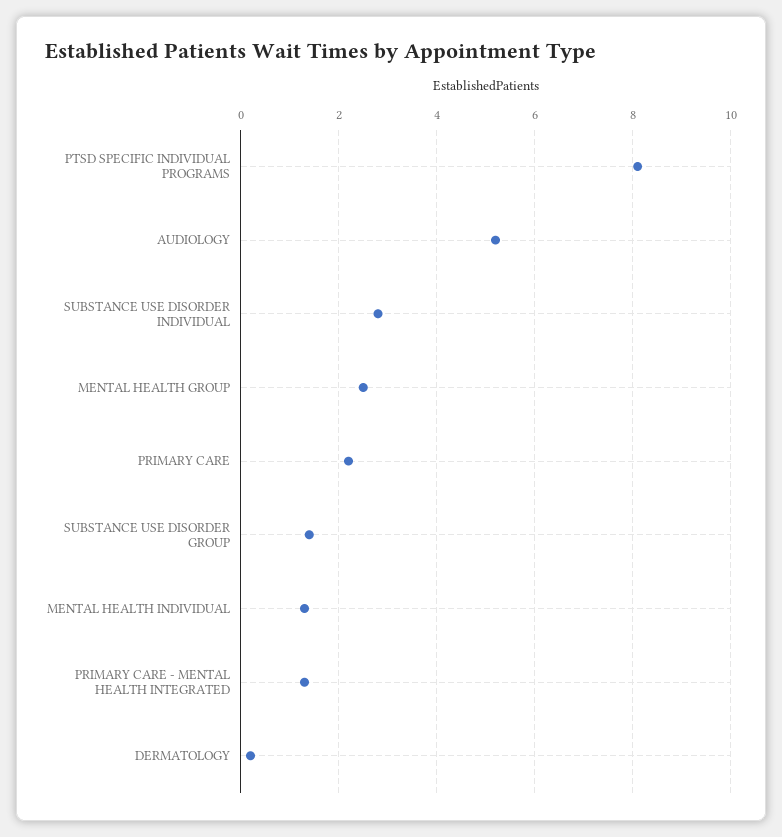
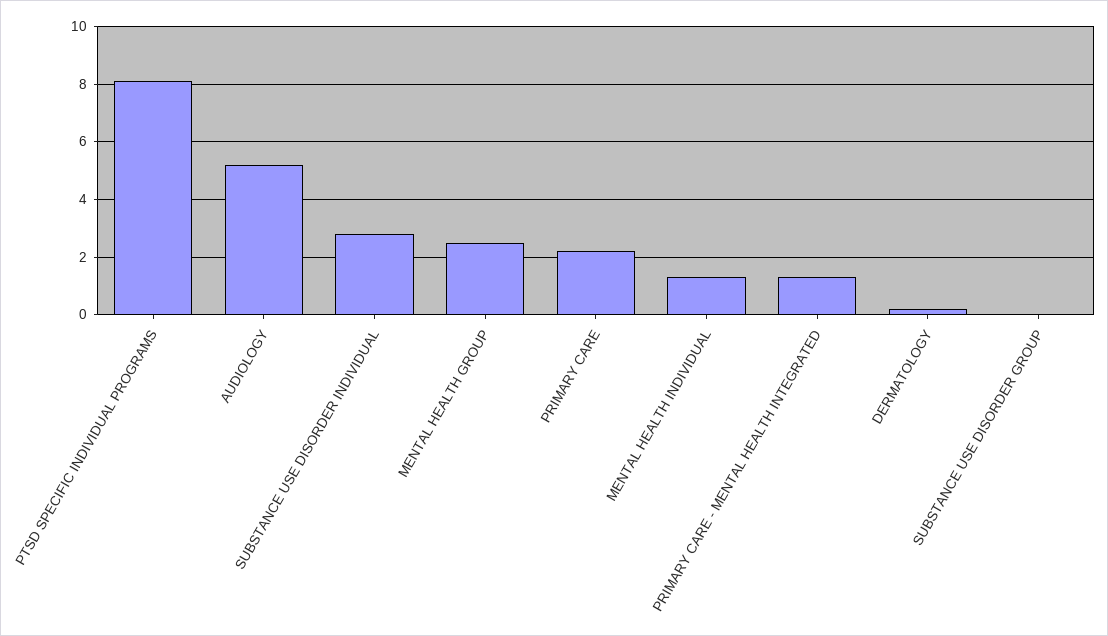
  {
    "PTSD SPECIFIC INDIVIDUAL PROGRAMS": 8,
    "AUDIOLOGY": 5,
    "SUBSTANCE USE DISORDER INDIVIDUAL": 3,
    "MENTAL HEALTH GROUP": 2.5,
    "PRIMARY CARE": 2,
-   "SUBSTANCE USE DISORDER GROUP": 1.5,
+   "SUBSTANCE USE DISORDER GROUP": 0,
    "MENTAL HEALTH INDIVIDUAL": 1.5,
    "PRIMARY CARE - MENTAL HEALTH INTEGRATED": 1.5,
    "DERMATOLOGY": 0
  }

